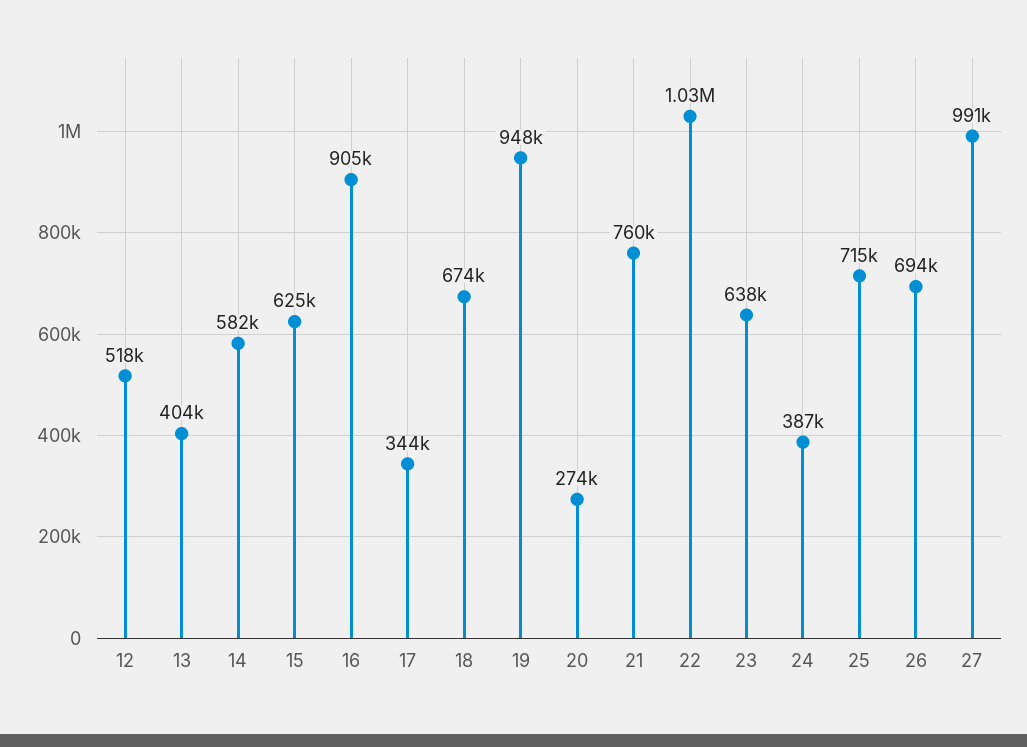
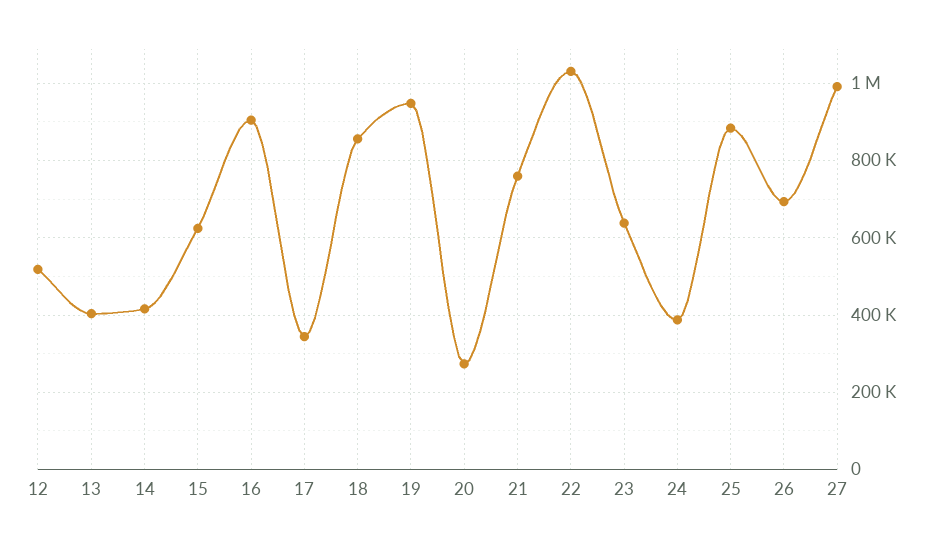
  {
    "12": 518000,
    "13": 404000,
-   "14": 582000,
+   "14": 420000,
    "15": 625000,
    "16": 905000,
    "17": 344000,
-   "18": 674000,
+   "18": 860000,
    "19": 948000,
    "20": 274000,
    "21": 760000,
    "22": 1030000,
    "23": 638000,
    "24": 387000,
-   "25": 715000,
+   "25": 880000,
    "26": 694000,
    "27": 991000
  }

